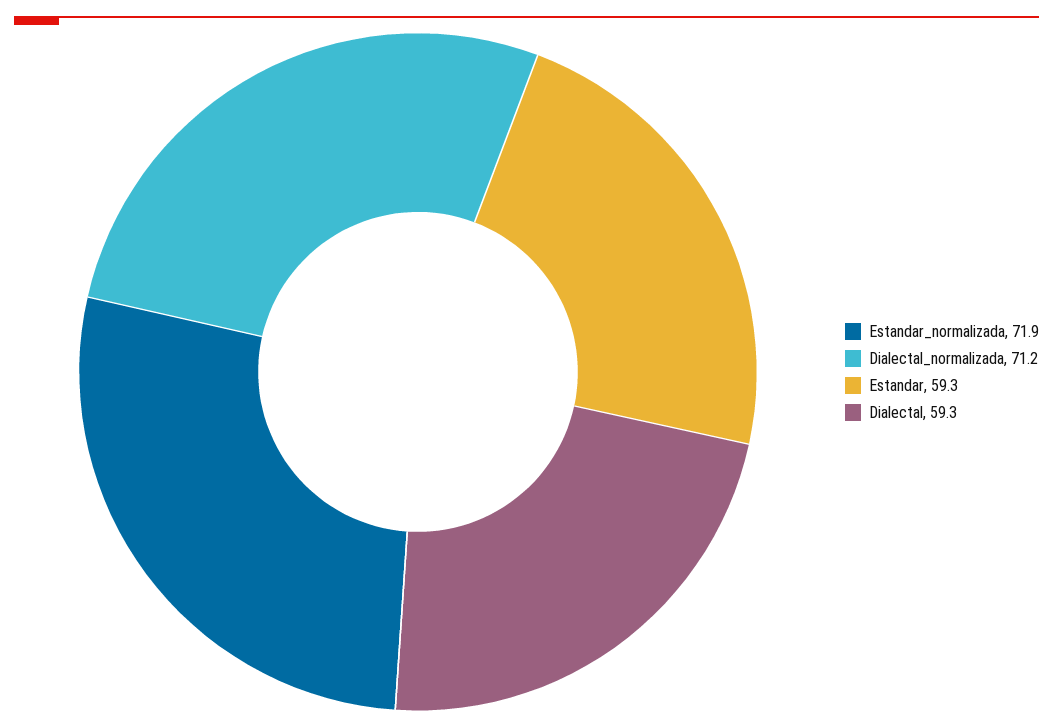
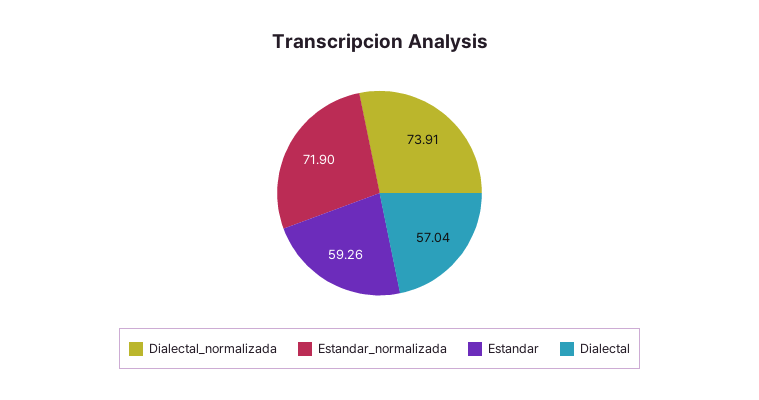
  {
    "Estandar_normalizada": 71.9,
-   "Dialectal_normalizada": 71.2,
+   "Dialectal_normalizada": 73.91,
    "Estandar": 59.26,
-   "Dialectal": 59.3
+   "Dialectal": 57.04
  }

